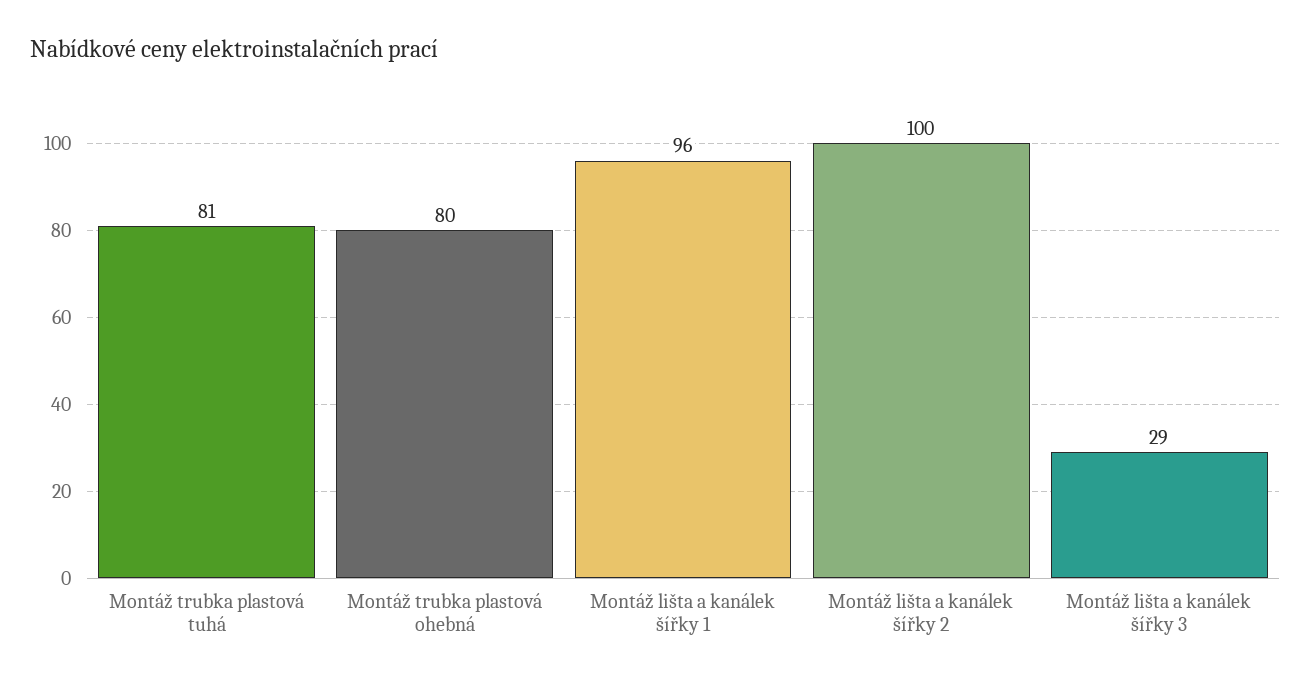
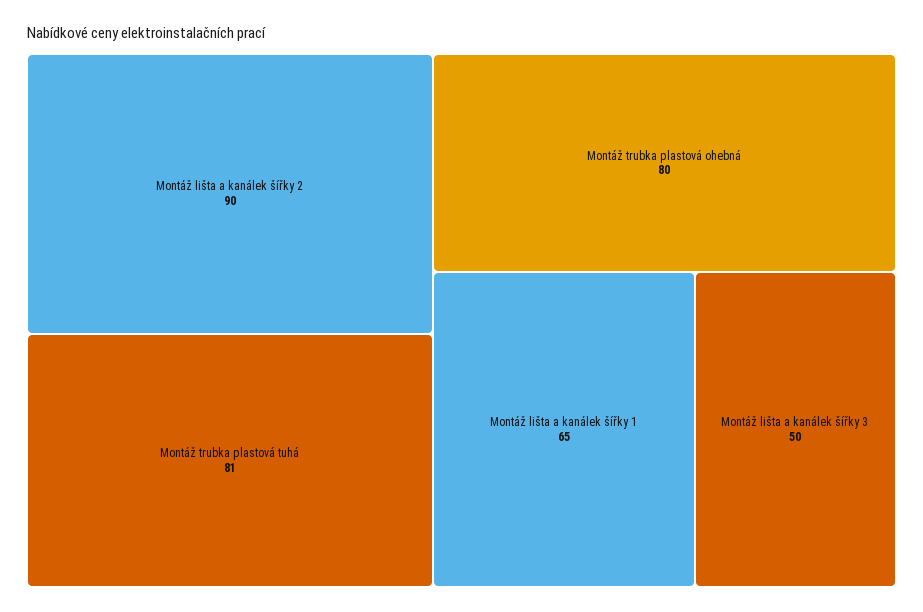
  {
    "Montáž trubka plastová tuhá": 81,
    "Montáž trubka plastová ohebná": 80,
-   "Montáž lišta a kanálek šířky 1": 96,
+   "Montáž lišta a kanálek šířky 1": 65,
-   "Montáž lišta a kanálek šířky 2": 100,
+   "Montáž lišta a kanálek šířky 2": 90,
-   "Montáž lišta a kanálek šířky 3": 29
+   "Montáž lišta a kanálek šířky 3": 50
  }

